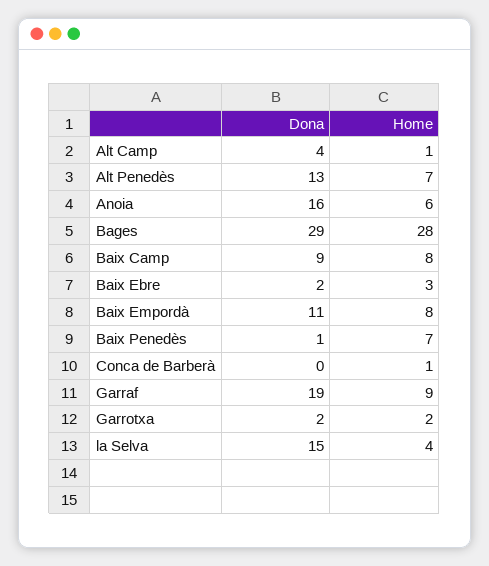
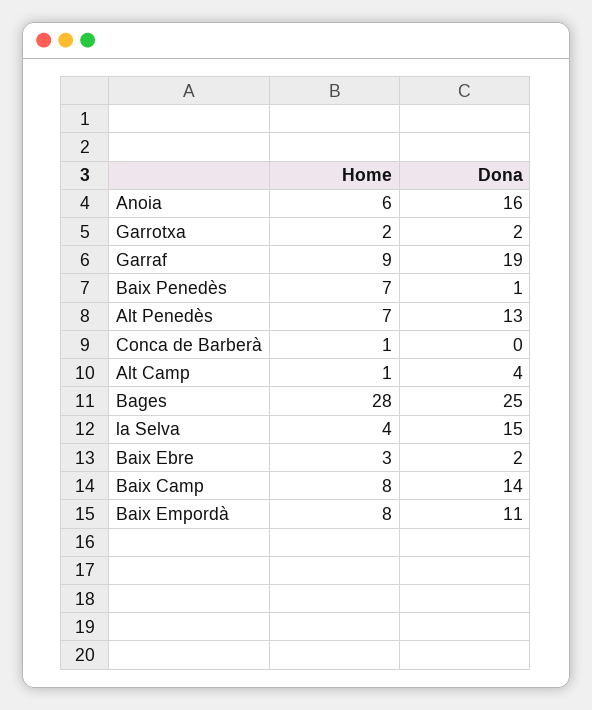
  {
    "Dona": {
      "Alt Camp": 4,
      "Alt Penedès": 13,
      "Anoia": 16,
-     "Bages": 29,
+     "Bages": 25,
-     "Baix Camp": 9,
+     "Baix Camp": 14,
      "Baix Ebre": 2,
      "Baix Empordà": 11,
      "Baix Penedès": 1,
      "Conca de Barberà": 0,
      "Garraf": 19,
      "Garrotxa": 2,
      "la Selva": 15
    },
    "Home": {
      "Alt Camp": 1,
      "Alt Penedès": 7,
      "Anoia": 6,
      "Bages": 28,
      "Baix Camp": 8,
      "Baix Ebre": 3,
      "Baix Empordà": 8,
      "Baix Penedès": 7,
      "Conca de Barberà": 1,
      "Garraf": 9,
      "Garrotxa": 2,
      "la Selva": 4
    }
  }

